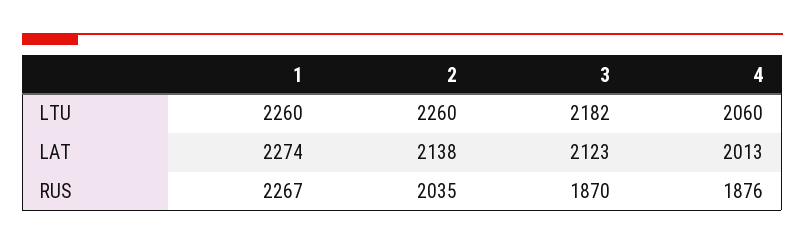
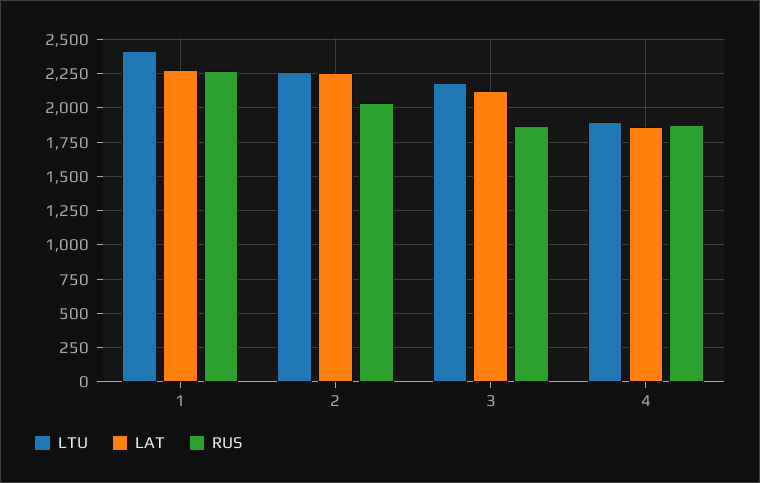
  {
    "LTU": {
-     "1": 2260,
+     "1": 2400,
      "2": 2260,
      "3": 2182,
-     "4": 2060
+     "4": 1900
    },
    "LAT": {
      "1": 2274,
-     "2": 2138,
+     "2": 2250,
      "3": 2123,
-     "4": 2013
+     "4": 1850
    },
    "RUS": {
      "1": 2267,
      "2": 2035,
      "3": 1870,
      "4": 1876
    }
  }

